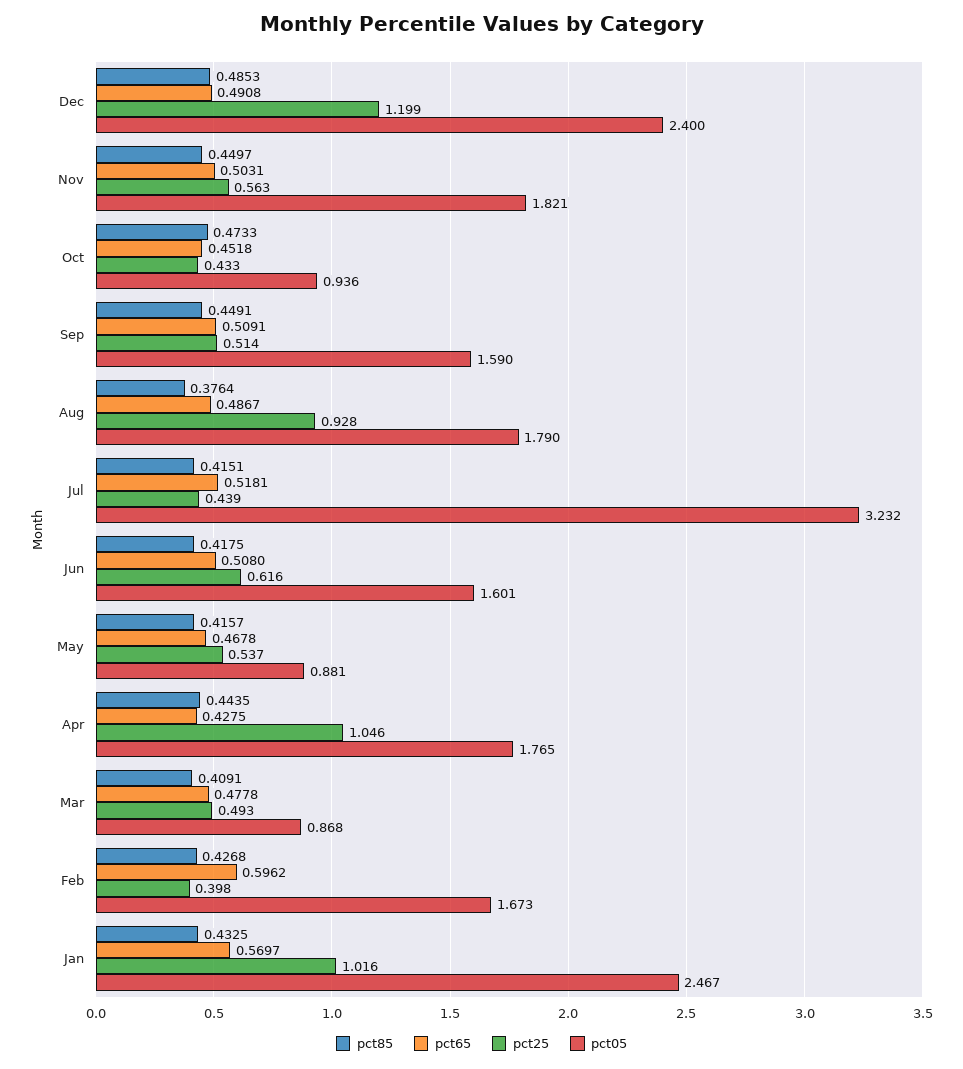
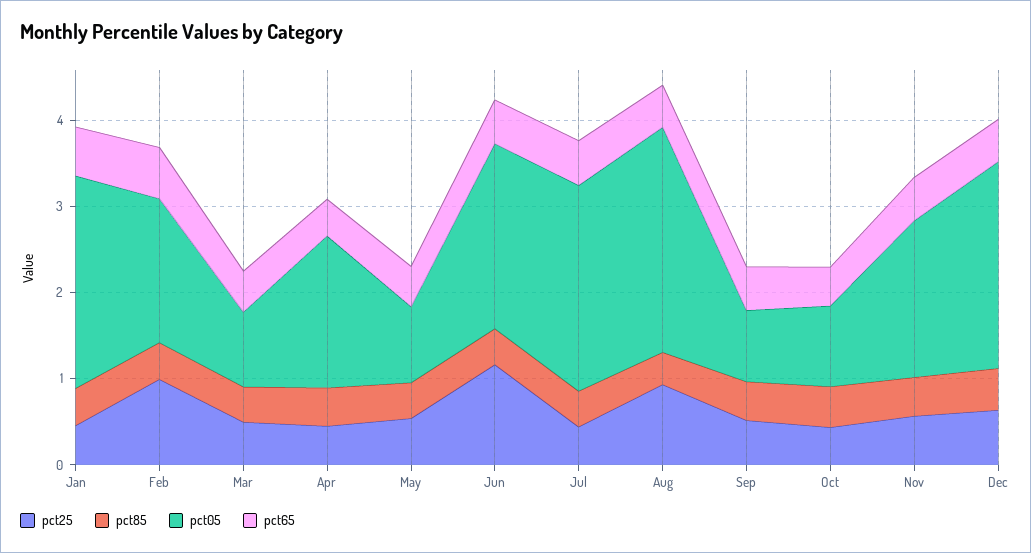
  {
    "pct85": {
      "Dec": 0.4853,
      "Nov": 0.4497,
      "Oct": 0.4733,
      "Sep": 0.4491,
      "Aug": 0.3764,
      "Jul": 0.4151,
      "Jun": 0.4175,
      "May": 0.4157,
      "Apr": 0.4435,
      "Mar": 0.4091,
      "Feb": 0.4268,
      "Jan": 0.4325
    },
    "pct65": {
      "Dec": 0.4908,
      "Nov": 0.5031,
      "Oct": 0.4518,
      "Sep": 0.5091,
      "Aug": 0.4867,
      "Jul": 0.5181,
      "Jun": 0.508,
      "May": 0.4678,
      "Apr": 0.4275,
      "Mar": 0.4778,
      "Feb": 0.5962,
      "Jan": 0.5697
    },
    "pct25": {
-     "Dec": 1.199,
+     "Dec": 0.6,
      "Nov": 0.563,
      "Oct": 0.433,
      "Sep": 0.514,
      "Aug": 0.928,
      "Jul": 0.439,
-     "Jun": 0.616,
+     "Jun": 1.2,
      "May": 0.537,
-     "Apr": 1.046,
+     "Apr": 0.4,
      "Mar": 0.493,
-     "Feb": 0.398,
+     "Feb": 1,
-     "Jan": 1.016
+     "Jan": 0.4
    },
    "pct05": {
      "Dec": 2.4,
      "Nov": 1.821,
      "Oct": 0.936,
-     "Sep": 1.59,
+     "Sep": 0.8,
-     "Aug": 1.79,
+     "Aug": 2.6,
-     "Jul": 3.232,
+     "Jul": 2.4,
-     "Jun": 1.601,
+     "Jun": 2.2,
      "May": 0.881,
      "Apr": 1.765,
      "Mar": 0.868,
      "Feb": 1.673,
      "Jan": 2.467
    }
  }

